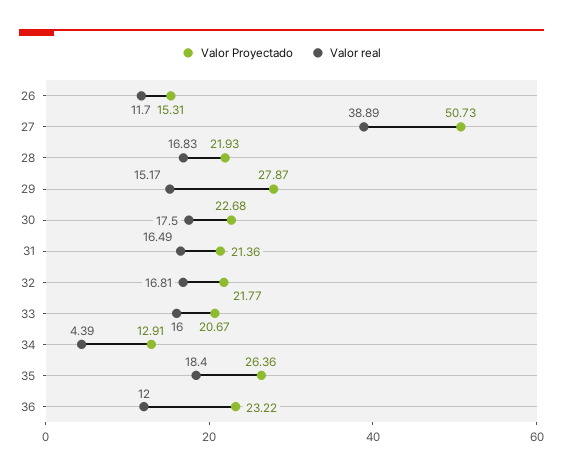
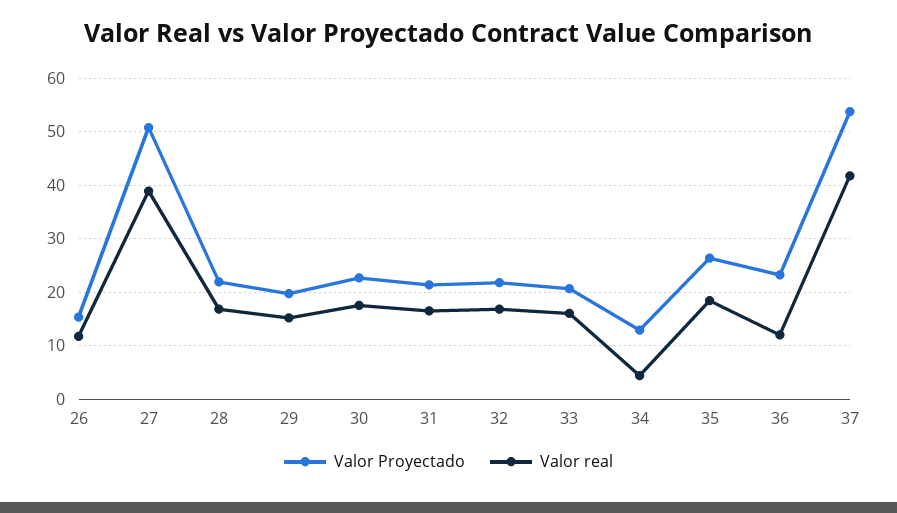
  {
    "Valor Proyectado": {
      "26": 15.31,
      "27": 50.73,
      "28": 21.93,
-     "29": 27.87,
+     "29": 20,
      "30": 22.68,
      "31": 21.36,
      "32": 21.77,
      "33": 20.67,
      "34": 12.91,
      "35": 26.36,
-     "36": 23.22
+     "36": 23.22,
+     "37": 54
    },
    "Valor real": {
      "26": 11.7,
      "27": 38.89,
      "28": 16.83,
      "29": 15.17,
      "30": 17.5,
      "31": 16.49,
      "32": 16.81,
      "33": 16,
      "34": 4.39,
      "35": 18.4,
-     "36": 12
+     "36": 12,
+     "37": 42
    }
  }

